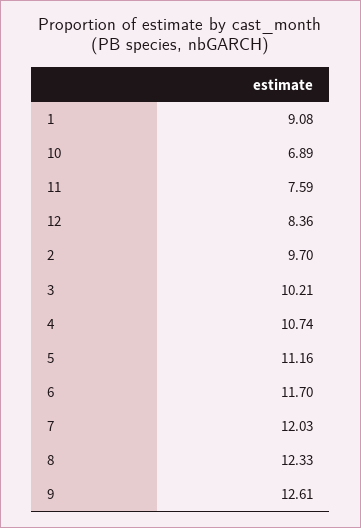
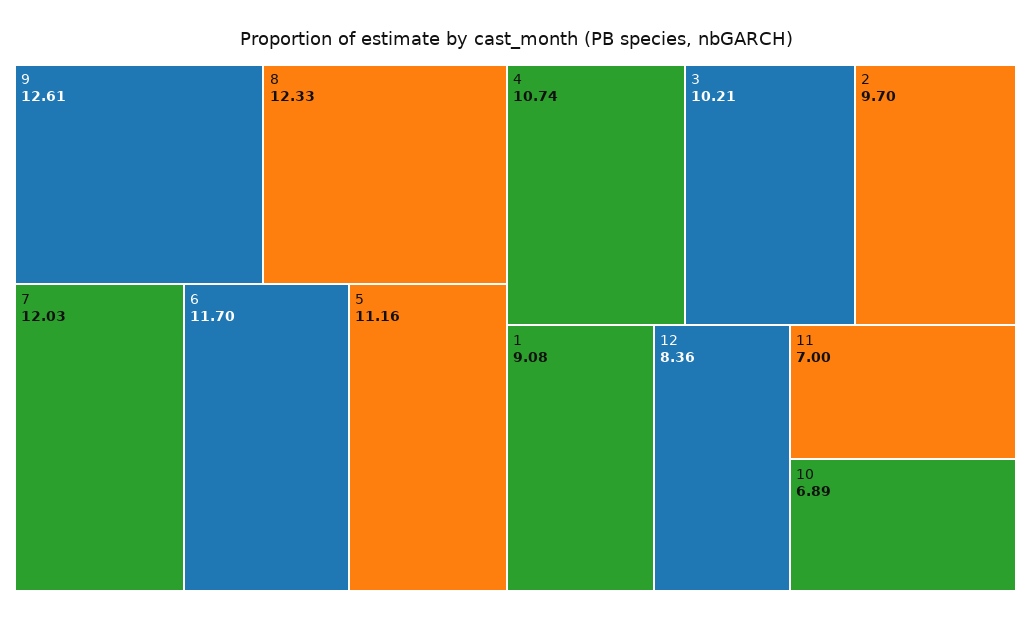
  {
    "1": 9.08,
    "10": 6.89,
-   "11": 7.59,
+   "11": 7,
    "12": 8.36,
    "2": 9.7,
    "3": 10.21,
    "4": 10.74,
    "5": 11.16,
    "6": 11.7,
    "7": 12.03,
    "8": 12.33,
    "9": 12.61
  }

